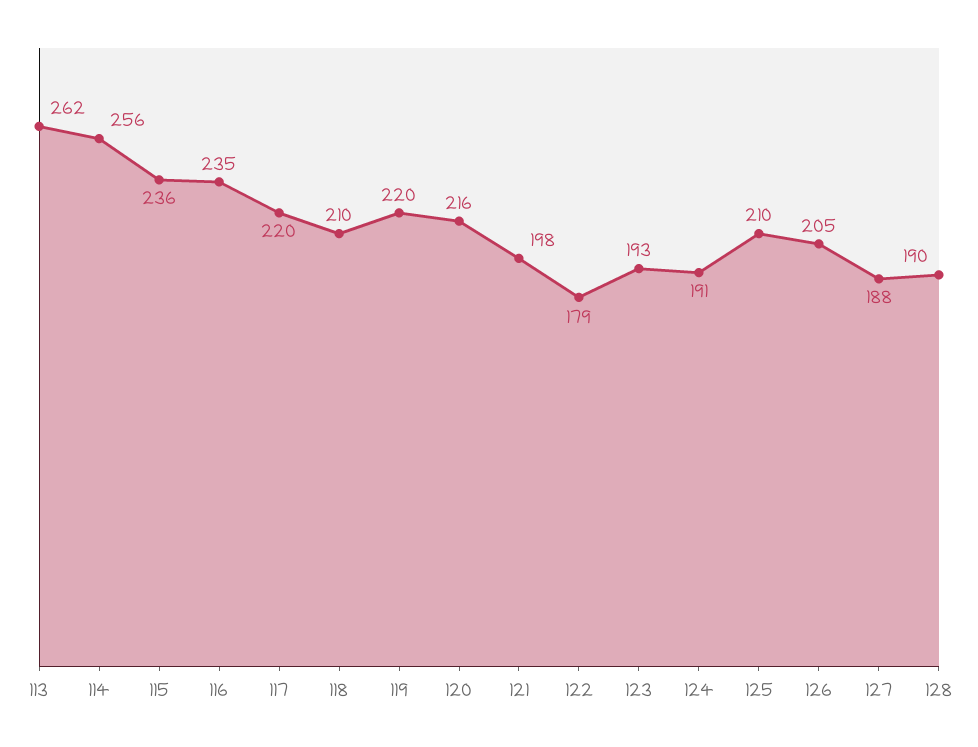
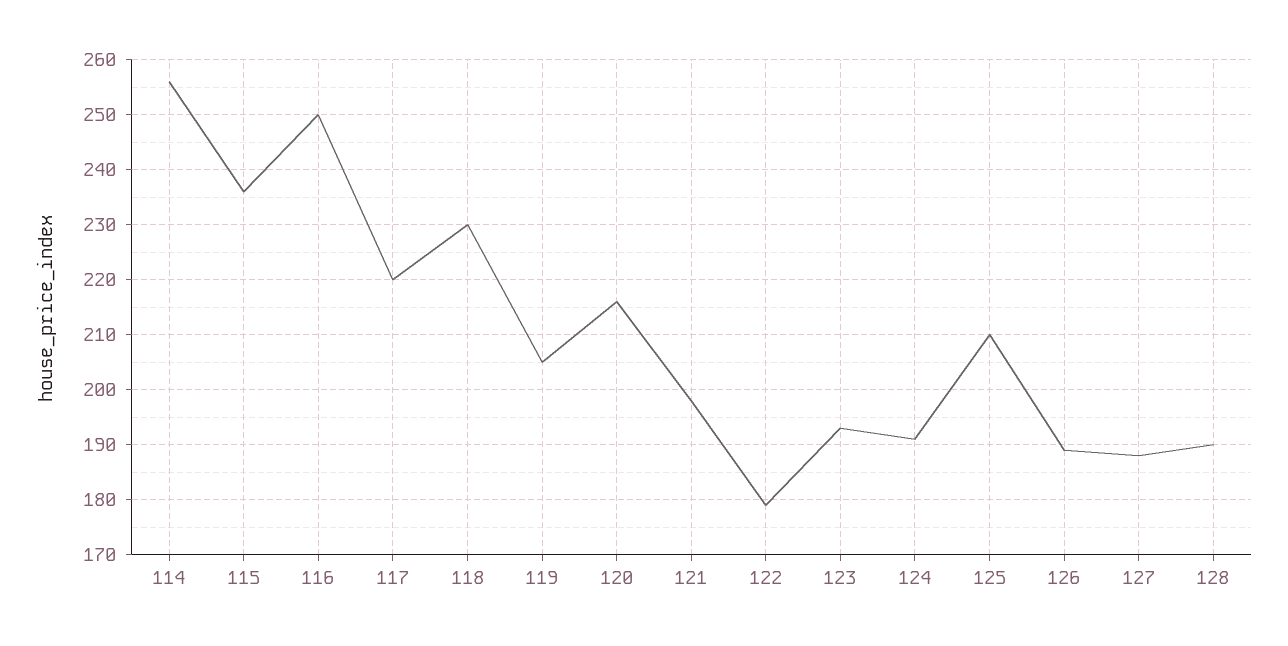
  {
-   "113": 262,
    "114": 256,
    "115": 236,
-   "116": 235,
+   "116": 250,
    "117": 220,
-   "118": 210,
+   "118": 230,
-   "119": 220,
+   "119": 205,
    "120": 216,
    "121": 198,
    "122": 179,
    "123": 193,
    "124": 191,
    "125": 210,
-   "126": 205,
+   "126": 190,
    "127": 188,
    "128": 190
  }

